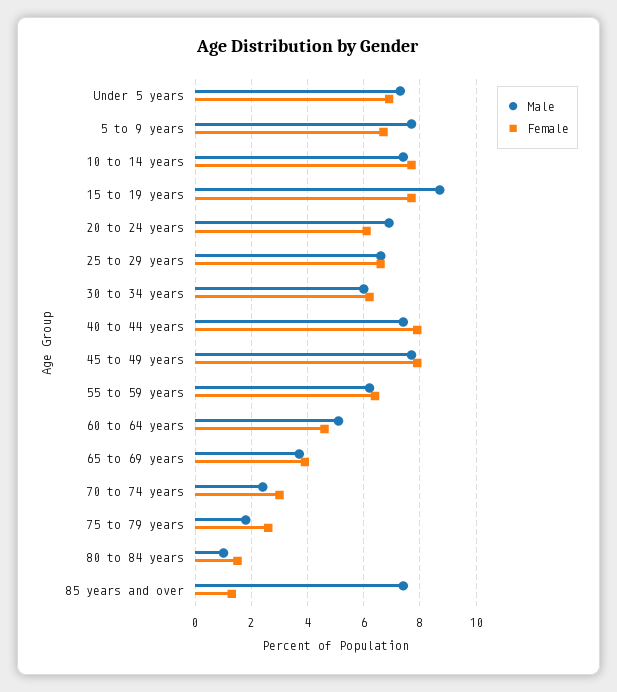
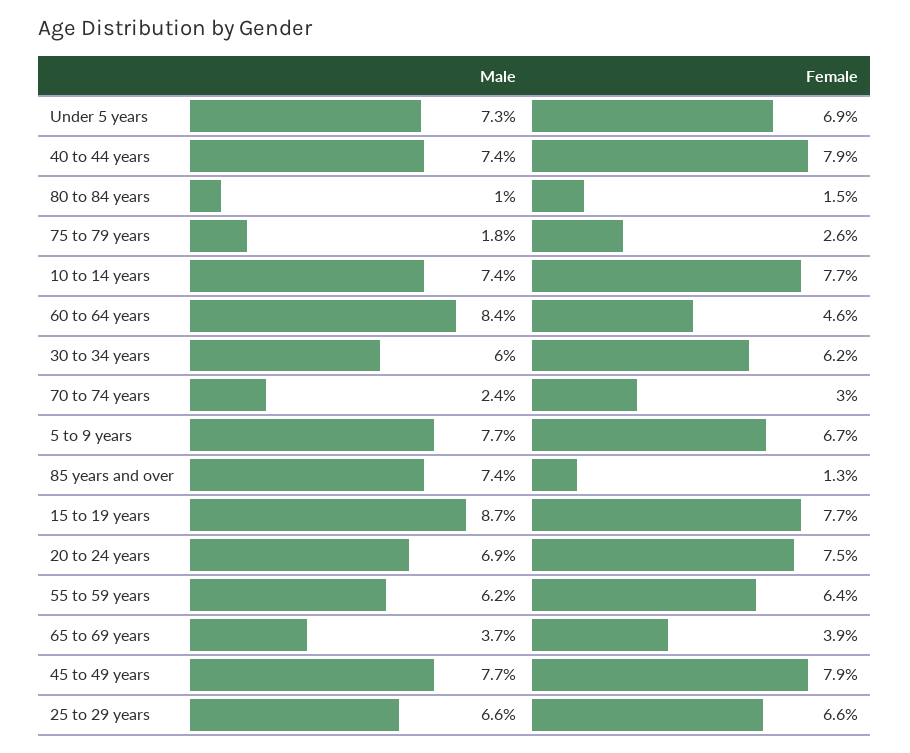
  {
    "Male": {
      "Under 5 years": 7.3,
      "5 to 9 years": 7.7,
      "10 to 14 years": 7.4,
      "15 to 19 years": 8.7,
      "20 to 24 years": 6.9,
      "25 to 29 years": 6.6,
      "30 to 34 years": 6,
      "40 to 44 years": 7.4,
      "45 to 49 years": 7.7,
      "55 to 59 years": 6.2,
-     "60 to 64 years": 5,
+     "60 to 64 years": 8.4,
      "65 to 69 years": 3.7,
      "70 to 74 years": 2.4,
      "75 to 79 years": 1.8,
      "80 to 84 years": 1,
      "85 years and over": 7.4
    },
    "Female": {
      "Under 5 years": 6.9,
      "5 to 9 years": 6.7,
      "10 to 14 years": 7.7,
      "15 to 19 years": 7.7,
-     "20 to 24 years": 6,
+     "20 to 24 years": 7.5,
      "25 to 29 years": 6.6,
      "30 to 34 years": 6.2,
      "40 to 44 years": 7.9,
      "45 to 49 years": 7.9,
      "55 to 59 years": 6.4,
      "60 to 64 years": 4.6,
      "65 to 69 years": 3.9,
      "70 to 74 years": 3,
      "75 to 79 years": 2.6,
      "80 to 84 years": 1.5,
      "85 years and over": 1.3
    }
  }

